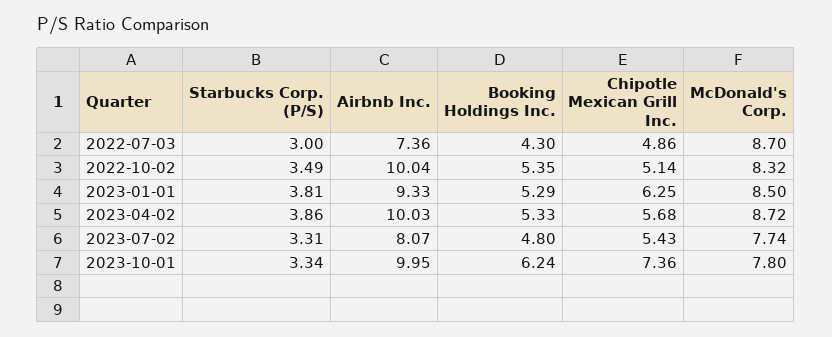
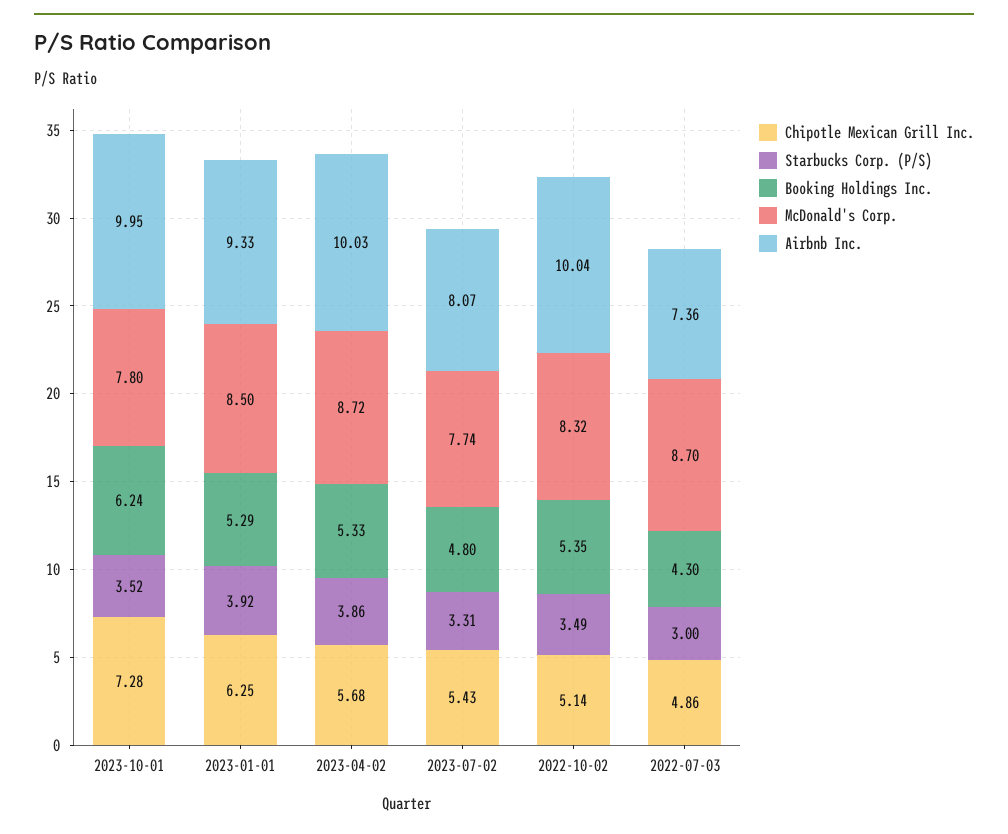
  {
    "Starbucks Corp. (P/S)": {
      "2022-07-03": 3,
      "2022-10-02": 3.49,
-     "2023-01-01": 3.81,
+     "2023-01-01": 3.92,
      "2023-04-02": 3.86,
      "2023-07-02": 3.31,
-     "2023-10-01": 3.34
+     "2023-10-01": 3.52
    },
    "Airbnb Inc.": {
      "2022-07-03": 7.36,
      "2022-10-02": 10.04,
      "2023-01-01": 9.33,
      "2023-04-02": 10.03,
      "2023-07-02": 8.07,
      "2023-10-01": 9.95
    },
    "Booking Holdings Inc.": {
      "2022-07-03": 4.3,
      "2022-10-02": 5.35,
      "2023-01-01": 5.29,
      "2023-04-02": 5.33,
      "2023-07-02": 4.8,
      "2023-10-01": 6.24
    },
    "Chipotle Mexican Grill Inc.": {
      "2022-07-03": 4.86,
      "2022-10-02": 5.14,
      "2023-01-01": 6.25,
      "2023-04-02": 5.68,
      "2023-07-02": 5.43,
-     "2023-10-01": 7.36
+     "2023-10-01": 7.28
    },
    "McDonald's Corp.": {
      "2022-07-03": 8.7,
      "2022-10-02": 8.32,
      "2023-01-01": 8.5,
      "2023-04-02": 8.72,
      "2023-07-02": 7.74,
      "2023-10-01": 7.8
    }
  }

